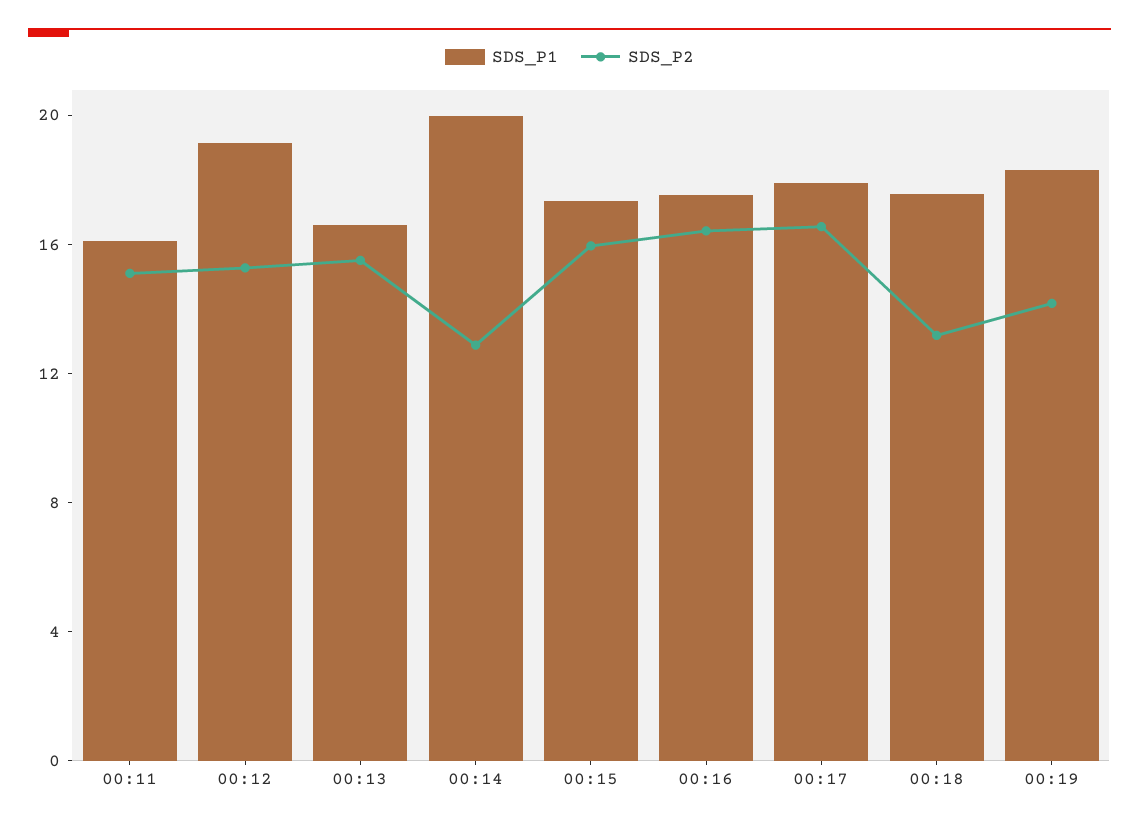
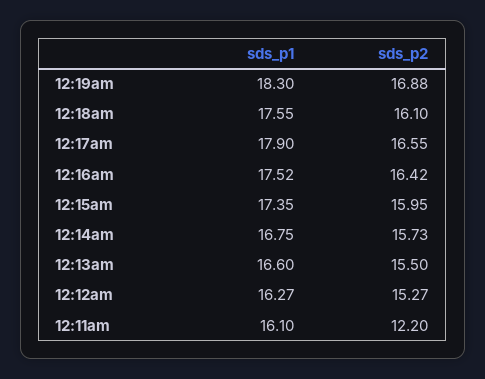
  {
    "SDS_P1": {
      "00:11": 16.1,
-     "00:12": 19,
+     "00:12": 16.27,
      "00:13": 16.6,
-     "00:14": 20,
+     "00:14": 16.75,
      "00:15": 17.35,
      "00:16": 17.52,
      "00:17": 17.9,
      "00:18": 17.55,
      "00:19": 18.3
    },
    "SDS_P2": {
-     "00:11": 15,
+     "00:11": 12.2,
      "00:12": 15.27,
      "00:13": 15.5,
-     "00:14": 13,
+     "00:14": 15.73,
      "00:15": 15.95,
      "00:16": 16.42,
      "00:17": 16.55,
-     "00:18": 13,
+     "00:18": 16.1,
-     "00:19": 14
+     "00:19": 16.88
    }
  }

